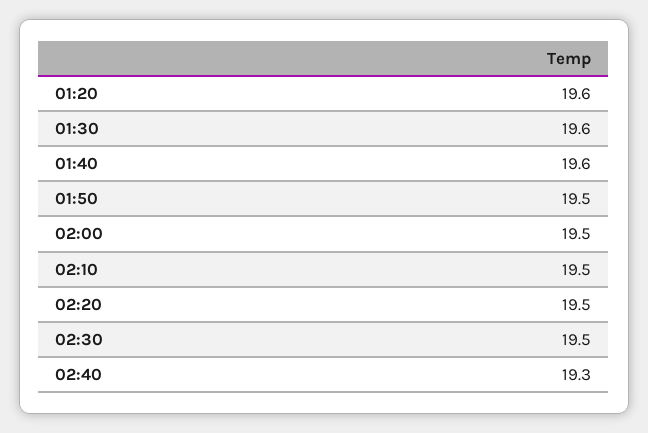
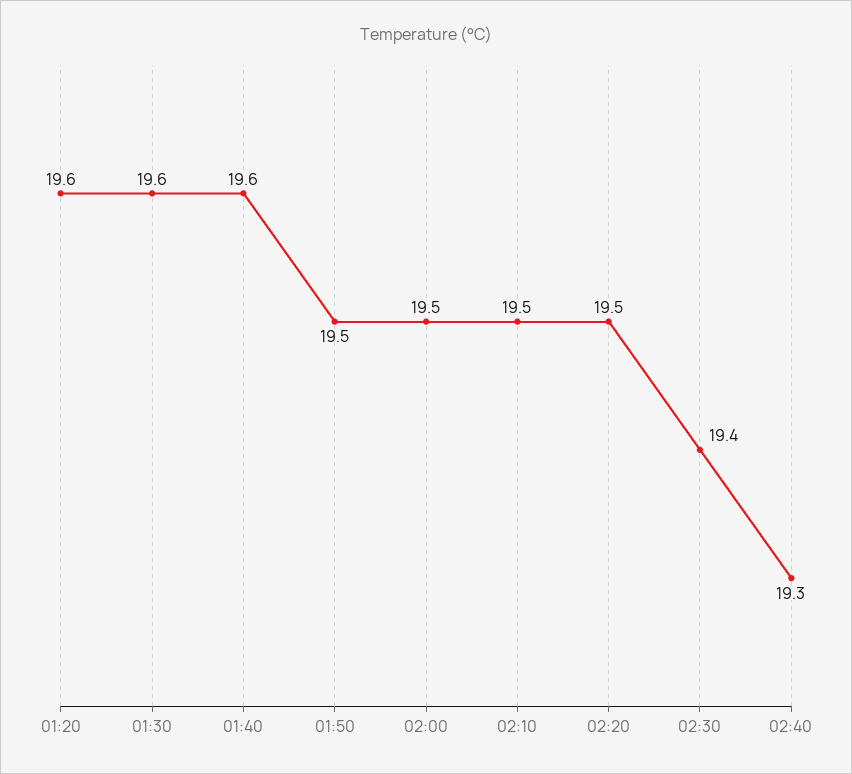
  {
    "01:20": 19.6,
    "01:30": 19.6,
    "01:40": 19.6,
    "01:50": 19.5,
    "02:00": 19.5,
    "02:10": 19.5,
    "02:20": 19.5,
-   "02:30": 19.5,
+   "02:30": 19.4,
    "02:40": 19.3
  }

